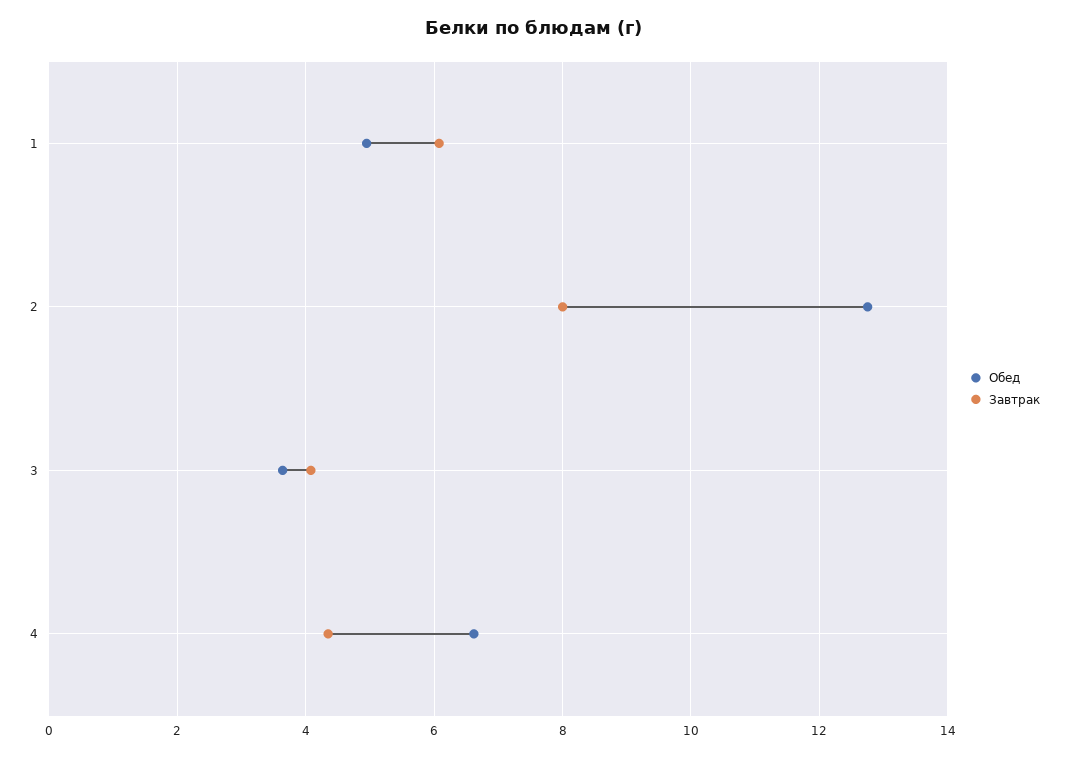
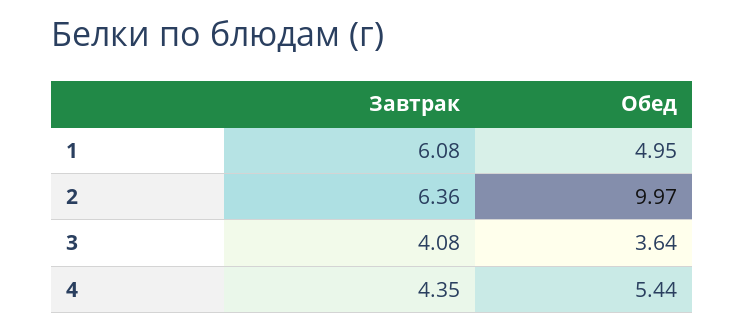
  {
    "Обед": {
      "1": 4.95,
-     "2": 12.8,
+     "2": 9.97,
      "3": 3.64,
-     "4": 6.6
+     "4": 5.44
    },
    "Завтрак": {
      "1": 6.08,
-     "2": 8,
+     "2": 6.36,
      "3": 4.08,
      "4": 4.35
    }
  }

